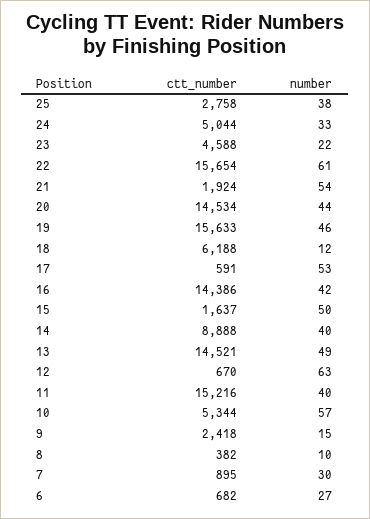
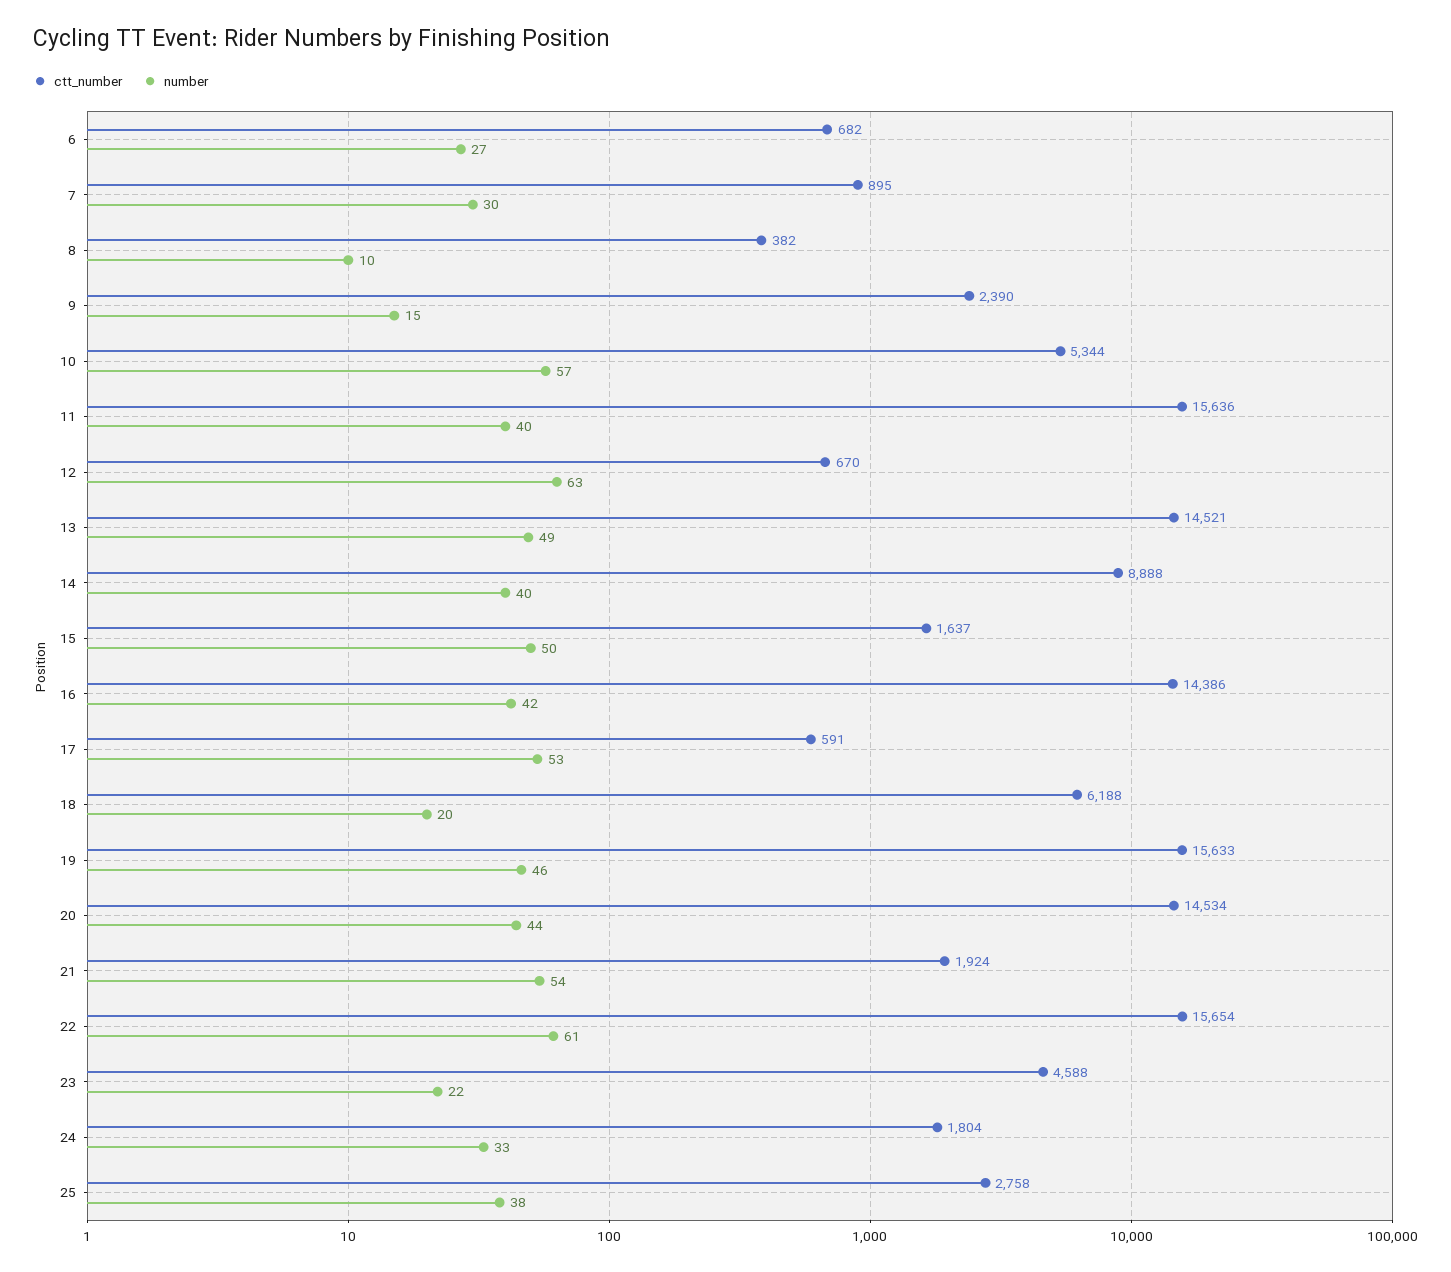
  {
    "ctt_number": {
      "25": 2758,
-     "24": 5044,
+     "24": 1804,
      "23": 4588,
      "22": 15654,
      "21": 1924,
      "20": 14534,
      "19": 15633,
      "18": 6188,
      "17": 591,
      "16": 14386,
      "15": 1637,
      "14": 8888,
      "13": 14521,
      "12": 670,
-     "11": 15216,
+     "11": 15636,
      "10": 5344,
-     "9": 2418,
+     "9": 2390,
      "8": 382,
      "7": 895,
      "6": 682
    },
    "number": {
      "25": 38,
      "24": 33,
      "23": 22,
      "22": 61,
      "21": 54,
      "20": 44,
      "19": 46,
-     "18": 12,
+     "18": 20,
      "17": 53,
      "16": 42,
      "15": 50,
      "14": 40,
      "13": 49,
      "12": 63,
      "11": 40,
      "10": 57,
      "9": 15,
      "8": 10,
      "7": 30,
      "6": 27
    }
  }

